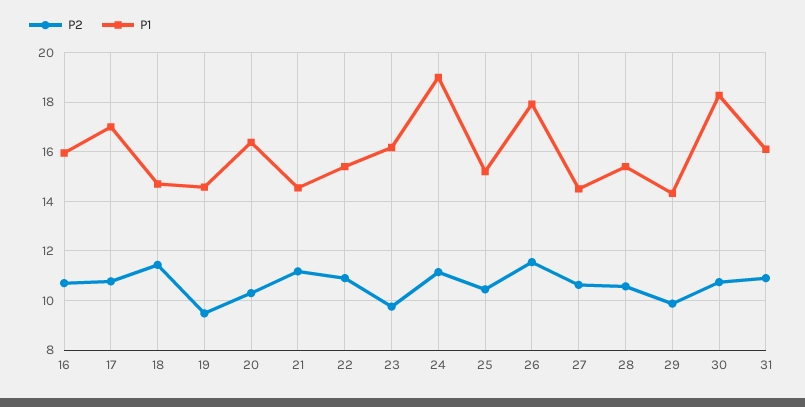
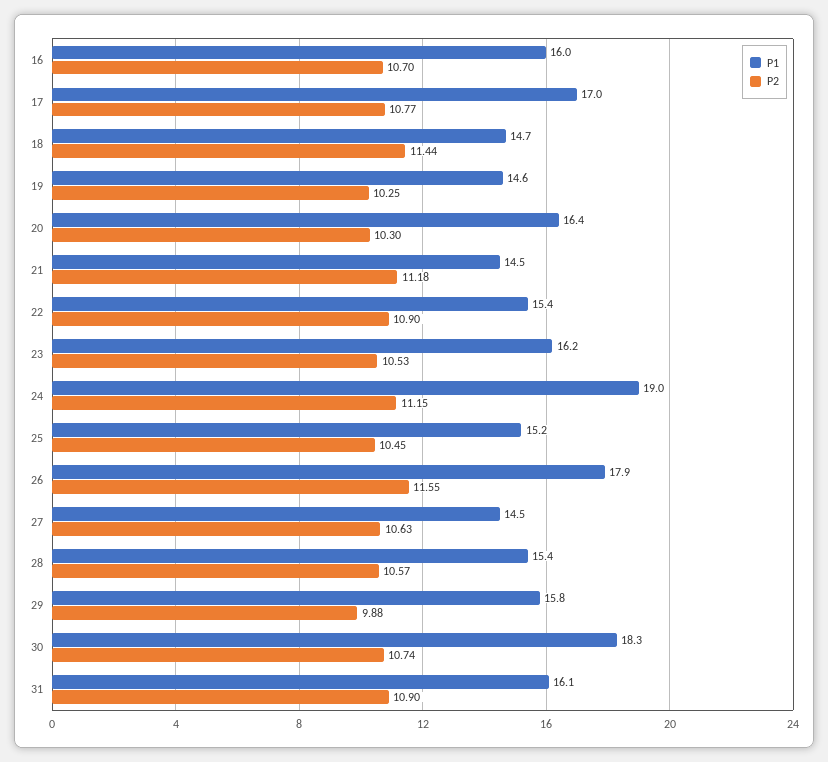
  {
    "P2": {
      "16": 10.7,
      "17": 10.77,
      "18": 11.44,
-     "19": 9.5,
+     "19": 10.25,
      "20": 10.3,
      "21": 11.18,
      "22": 10.9,
-     "23": 9.75,
+     "23": 10.53,
      "24": 11.15,
      "25": 10.45,
      "26": 11.55,
      "27": 10.63,
      "28": 10.57,
      "29": 9.88,
      "30": 10.74,
      "31": 10.9
    },
    "P1": {
      "16": 16,
      "17": 17,
      "18": 14.7,
      "19": 14.6,
      "20": 16.4,
      "21": 14.5,
      "22": 15.4,
      "23": 16.2,
      "24": 19,
      "25": 15.2,
      "26": 17.9,
      "27": 14.5,
      "28": 15.4,
-     "29": 14.25,
+     "29": 15.8,
      "30": 18.3,
      "31": 16.1
    }
  }

